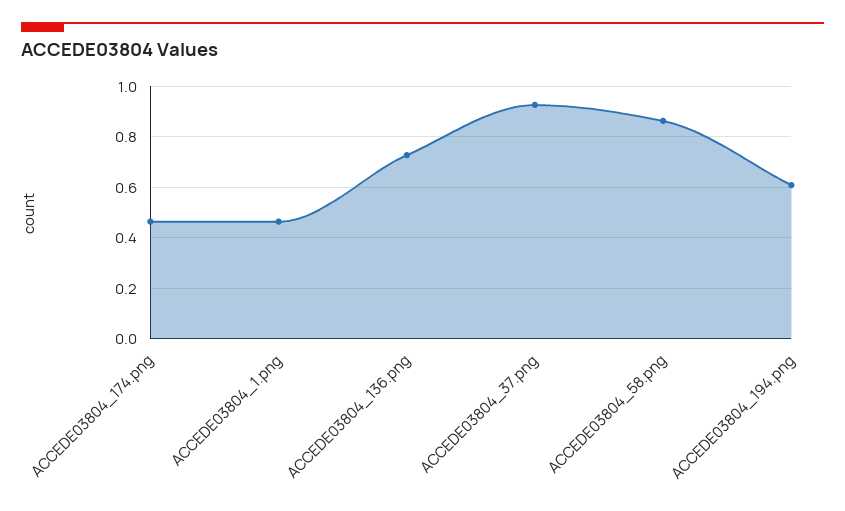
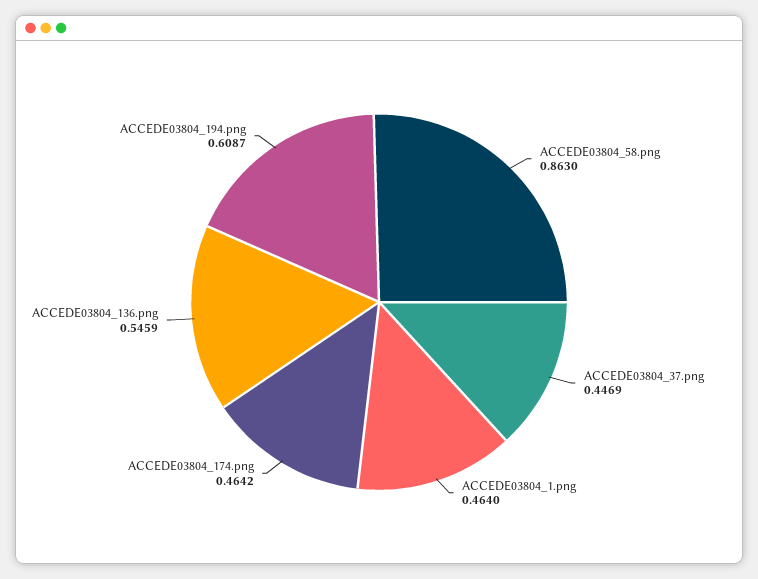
  {
    "ACCEDE03804_174.png": 0.4642,
    "ACCEDE03804_1.png": 0.464,
-   "ACCEDE03804_136.png": 0.725,
+   "ACCEDE03804_136.png": 0.5459,
-   "ACCEDE03804_37.png": 0.925,
+   "ACCEDE03804_37.png": 0.4469,
    "ACCEDE03804_58.png": 0.863,
    "ACCEDE03804_194.png": 0.6087
  }

